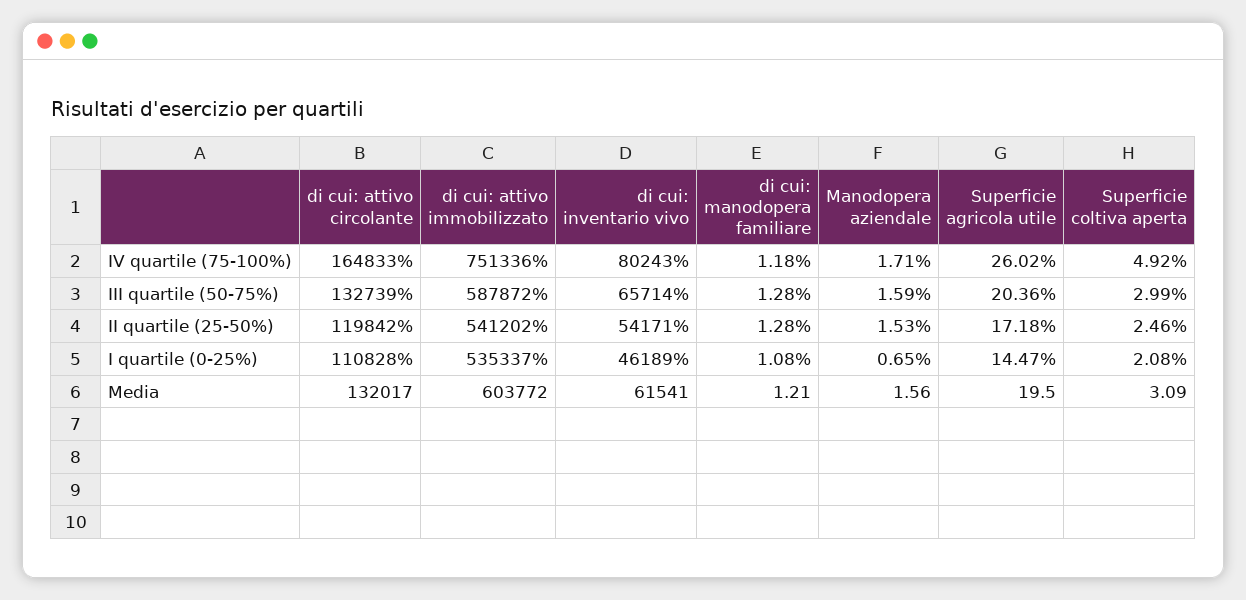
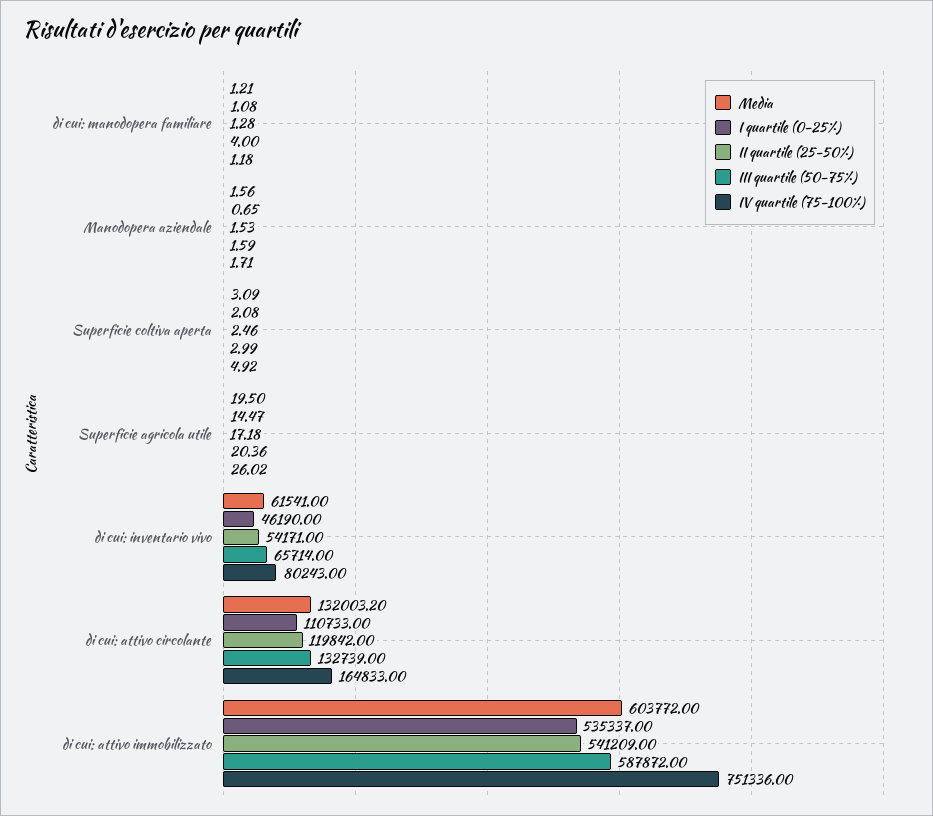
  {
    "IV quartile (75-100%)": {
      "di cui: attivo circolante": 164833,
      "di cui: attivo immobilizzato": 751336,
      "di cui: inventario vivo": 80243,
      "di cui: manodopera familiare": 1.18,
      "Manodopera aziendale": 1.71,
      "Superficie agricola utile": 26.02,
      "Superficie coltiva aperta": 4.92
    },
    "III quartile (50-75%)": {
      "di cui: attivo circolante": 132739,
      "di cui: attivo immobilizzato": 587872,
      "di cui: inventario vivo": 65714,
-     "di cui: manodopera familiare": 1.28,
+     "di cui: manodopera familiare": 4,
      "Manodopera aziendale": 1.59,
      "Superficie agricola utile": 20.36,
      "Superficie coltiva aperta": 2.99
    },
    "II quartile (25-50%)": {
      "di cui: attivo circolante": 119842,
-     "di cui: attivo immobilizzato": 541202,
+     "di cui: attivo immobilizzato": 541209,
      "di cui: inventario vivo": 54171,
      "di cui: manodopera familiare": 1.28,
      "Manodopera aziendale": 1.53,
      "Superficie agricola utile": 17.18,
      "Superficie coltiva aperta": 2.46
    },
    "I quartile (0-25%)": {
-     "di cui: attivo circolante": 110828,
+     "di cui: attivo circolante": 110733,
      "di cui: attivo immobilizzato": 535337,
-     "di cui: inventario vivo": 46189,
+     "di cui: inventario vivo": 46190,
      "di cui: manodopera familiare": 1.08,
      "Manodopera aziendale": 0.65,
      "Superficie agricola utile": 14.47,
      "Superficie coltiva aperta": 2.08
    },
    "Media": {
-     "di cui: attivo circolante": 132017,
+     "di cui: attivo circolante": 132003.2,
      "di cui: attivo immobilizzato": 603772,
      "di cui: inventario vivo": 61541,
      "di cui: manodopera familiare": 1.21,
      "Manodopera aziendale": 1.56,
      "Superficie agricola utile": 19.5,
      "Superficie coltiva aperta": 3.09
    }
  }

